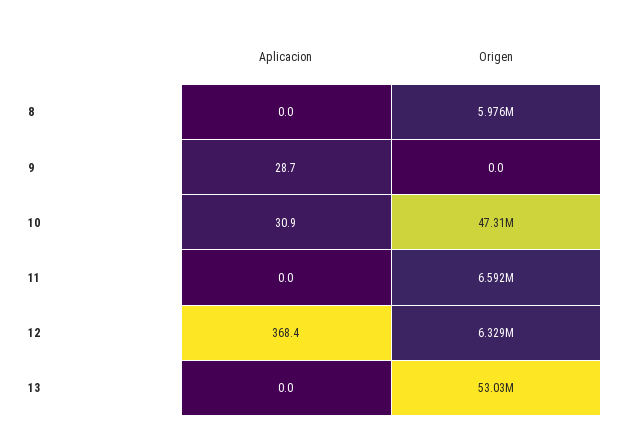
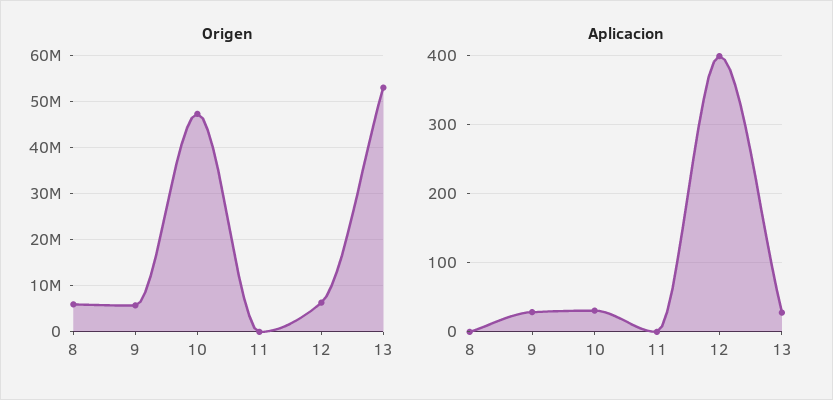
  {
    "Aplicacion": {
      "8": 0,
      "9": 28.7,
      "10": 30.9,
      "11": 0,
-     "12": 368.4,
+     "12": 400,
-     "13": 0
+     "13": 30
    },
    "Origen": {
      "8": 5976000,
-     "9": 0,
+     "9": 6000000,
      "10": 47310000,
-     "11": 6592000,
+     "11": 0,
      "12": 6329000,
      "13": 53030000
    }
  }

